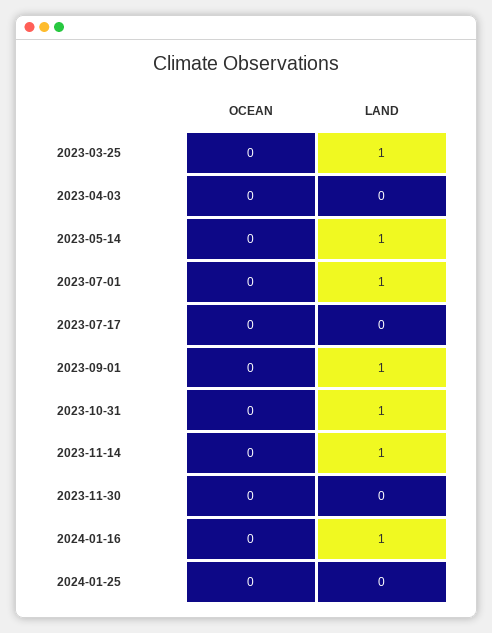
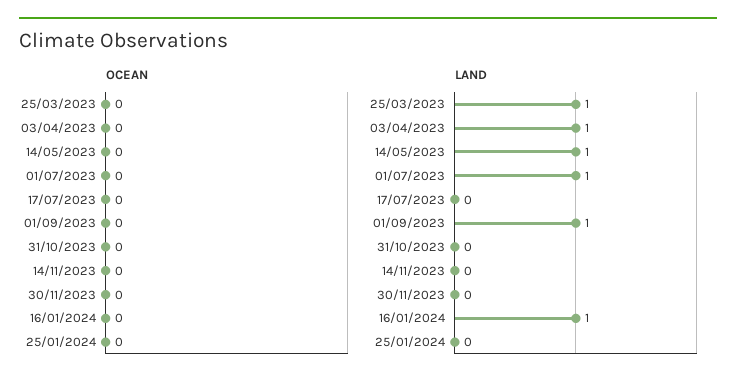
  {
    "OCEAN": {
      "2023-03-25": 0,
      "2023-04-03": 0,
      "2023-05-14": 0,
      "2023-07-01": 0,
      "2023-07-17": 0,
      "2023-09-01": 0,
      "2023-10-31": 0,
      "2023-11-14": 0,
      "2023-11-30": 0,
      "2024-01-16": 0,
      "2024-01-25": 0
    },
    "LAND": {
      "2023-03-25": 1,
-     "2023-04-03": 0,
+     "2023-04-03": 1,
      "2023-05-14": 1,
      "2023-07-01": 1,
      "2023-07-17": 0,
      "2023-09-01": 1,
-     "2023-10-31": 1,
+     "2023-10-31": 0,
-     "2023-11-14": 1,
+     "2023-11-14": 0,
      "2023-11-30": 0,
      "2024-01-16": 1,
      "2024-01-25": 0
    }
  }

